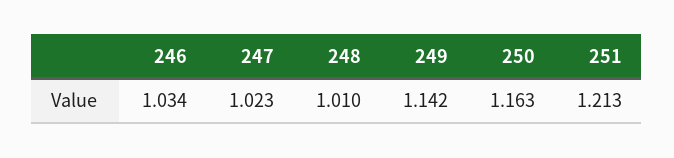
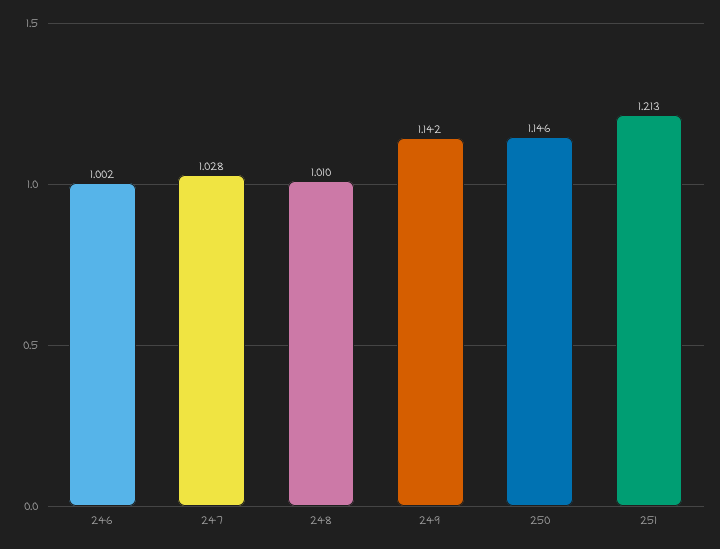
  {
-   "246": 1.034,
+   "246": 1.002,
-   "247": 1.023,
+   "247": 1.028,
    "248": 1.01,
    "249": 1.142,
-   "250": 1.163,
+   "250": 1.146,
    "251": 1.213
  }

